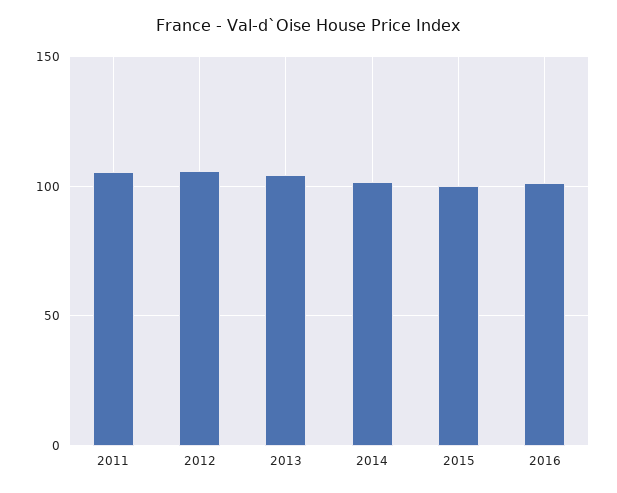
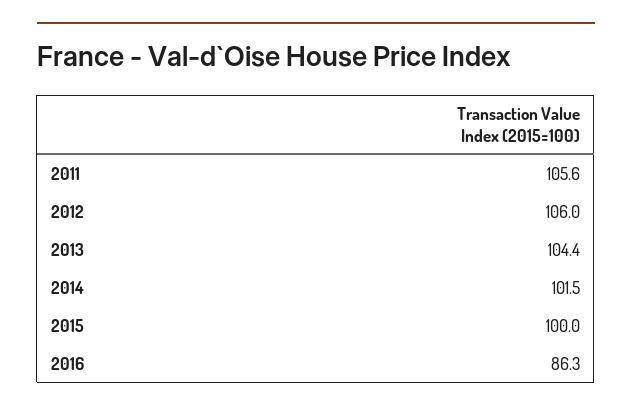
  {
    "2011": 105.6,
    "2012": 106,
    "2013": 104.4,
    "2014": 101.5,
    "2015": 100,
-   "2016": 100
+   "2016": 86.3
  }

